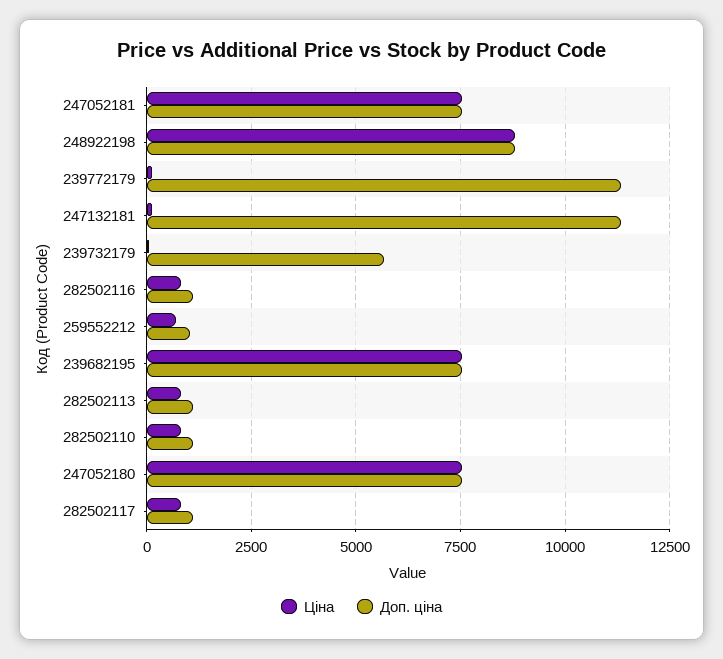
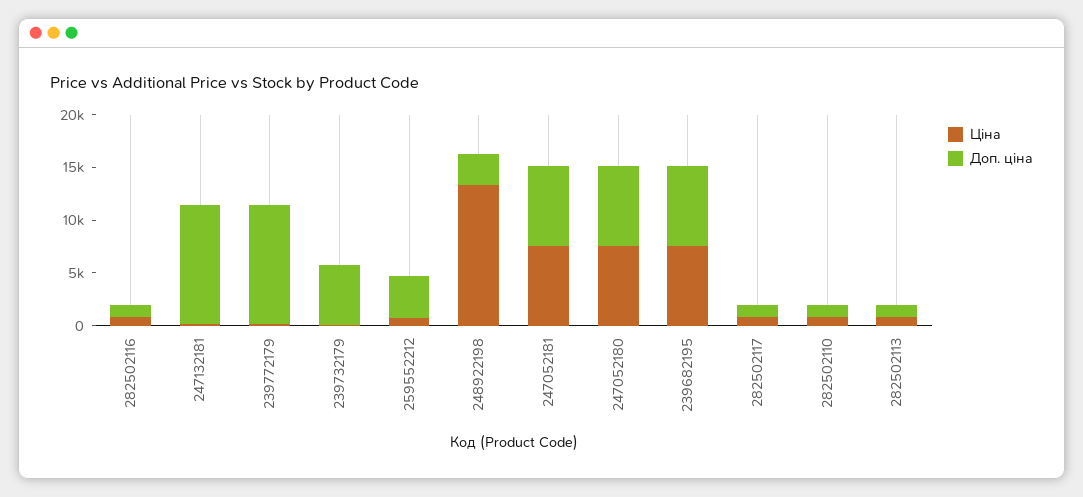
  {
    "Ціна": {
      "247052181": 7500,
-     "248922198": 8750,
+     "248922198": 13000,
      "239772179": 0,
      "247132181": 0,
      "239732179": 0,
      "282502116": 750,
      "259552212": 750,
      "239682195": 7500,
      "282502113": 750,
      "282502110": 750,
      "247052180": 7500,
      "282502117": 750
    },
    "Доп. ціна": {
      "247052181": 7500,
-     "248922198": 8750,
+     "248922198": 3000,
      "239772179": 11250,
      "247132181": 11250,
      "239732179": 5750,
      "282502116": 1000,
-     "259552212": 1000,
+     "259552212": 4000,
      "239682195": 7500,
      "282502113": 1000,
      "282502110": 1000,
      "247052180": 7500,
      "282502117": 1000
    }
  }

